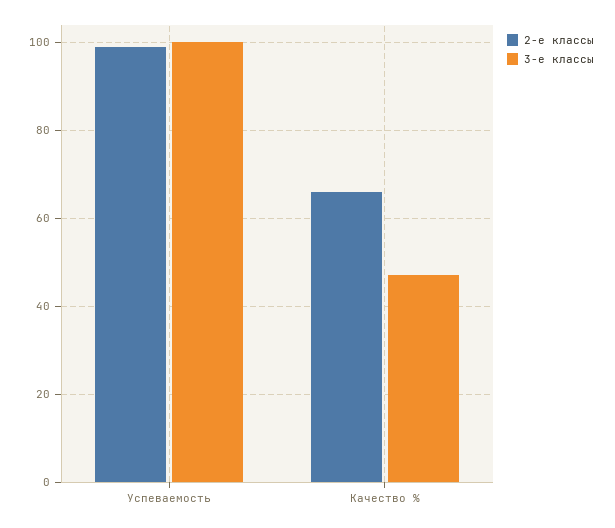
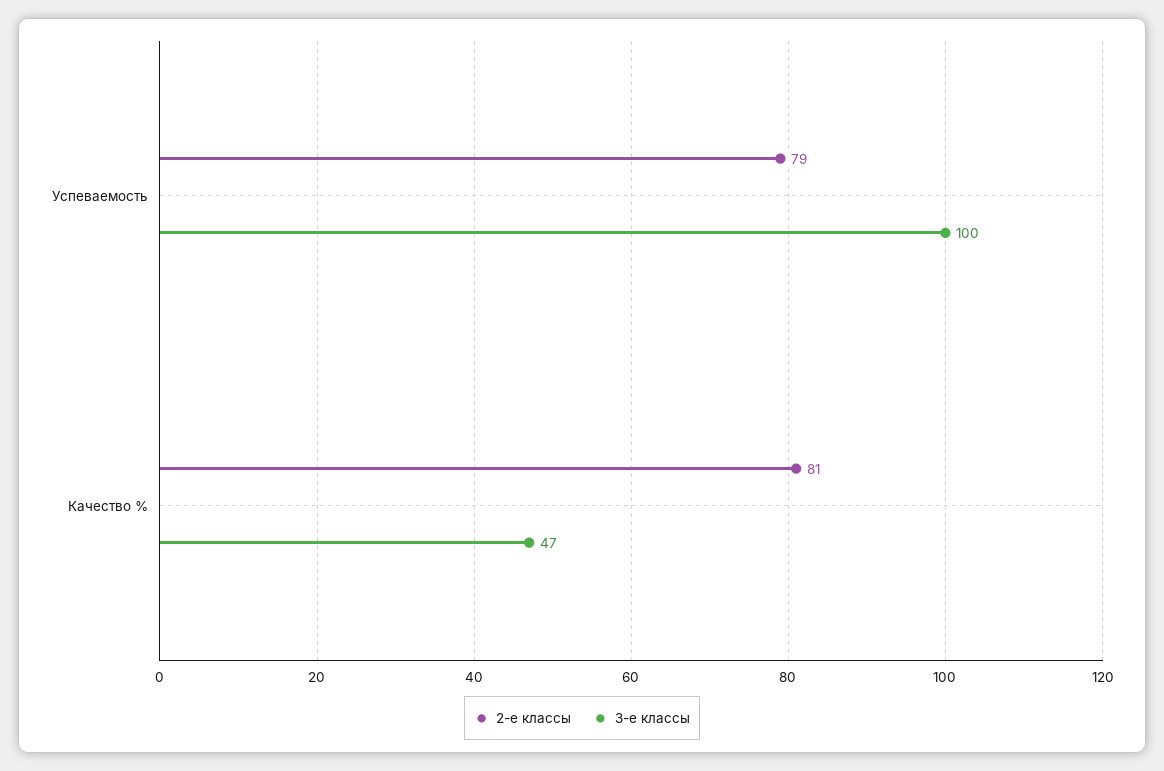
  {
    "2-е классы": {
-     "Успеваемость": 100,
+     "Успеваемость": 79,
-     "Качество %": 65
+     "Качество %": 81
    },
    "3-е классы": {
      "Успеваемость": 100,
      "Качество %": 47
    }
  }

